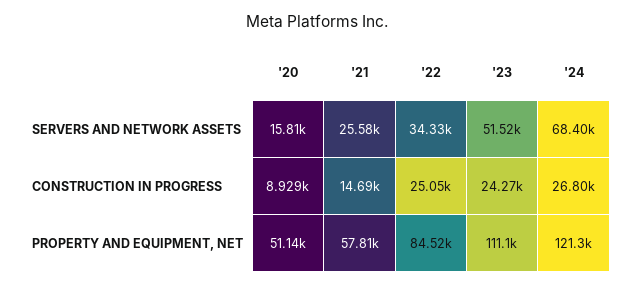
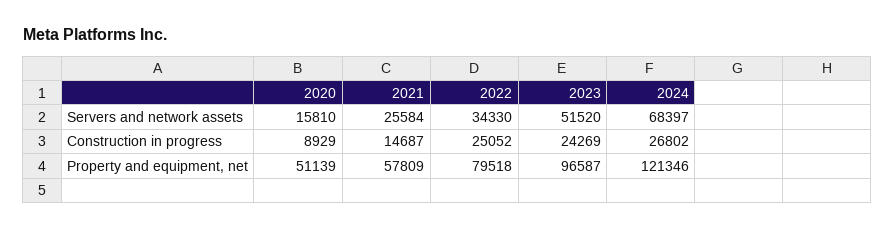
  {
    "'20": {
      "SERVERS AND NETWORK ASSETS": 15810,
      "CONSTRUCTION IN PROGRESS": 8929,
      "PROPERTY AND EQUIPMENT, NET": 51139
    },
    "'21": {
      "SERVERS AND NETWORK ASSETS": 25584,
      "CONSTRUCTION IN PROGRESS": 14687,
      "PROPERTY AND EQUIPMENT, NET": 57809
    },
    "'22": {
      "SERVERS AND NETWORK ASSETS": 34330,
      "CONSTRUCTION IN PROGRESS": 25052,
-     "PROPERTY AND EQUIPMENT, NET": 84520
+     "PROPERTY AND EQUIPMENT, NET": 79518
    },
    "'23": {
      "SERVERS AND NETWORK ASSETS": 51520,
      "CONSTRUCTION IN PROGRESS": 24269,
-     "PROPERTY AND EQUIPMENT, NET": 111100
+     "PROPERTY AND EQUIPMENT, NET": 96587
    },
    "'24": {
      "SERVERS AND NETWORK ASSETS": 68397,
      "CONSTRUCTION IN PROGRESS": 26802,
      "PROPERTY AND EQUIPMENT, NET": 121346
    }
  }

